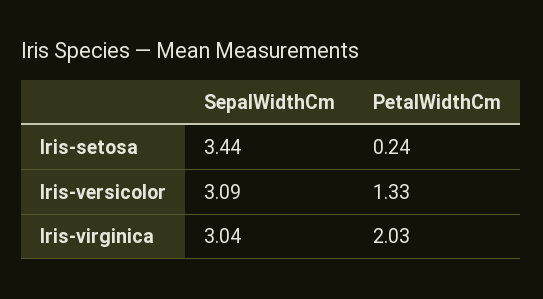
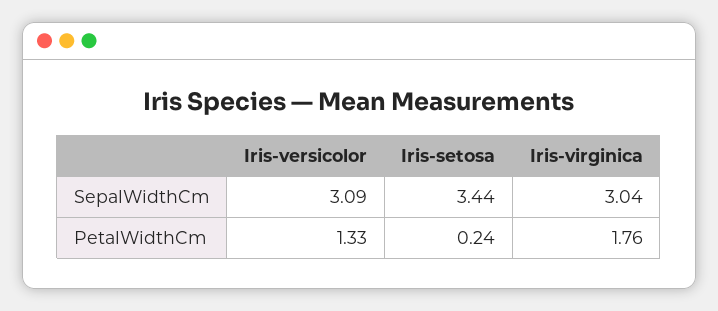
  {
    "SepalWidthCm": {
      "Iris-setosa": 3.44,
      "Iris-versicolor": 3.09,
      "Iris-virginica": 3.04
    },
    "PetalWidthCm": {
      "Iris-setosa": 0.24,
      "Iris-versicolor": 1.33,
-     "Iris-virginica": 2.03
+     "Iris-virginica": 1.76
    }
  }

